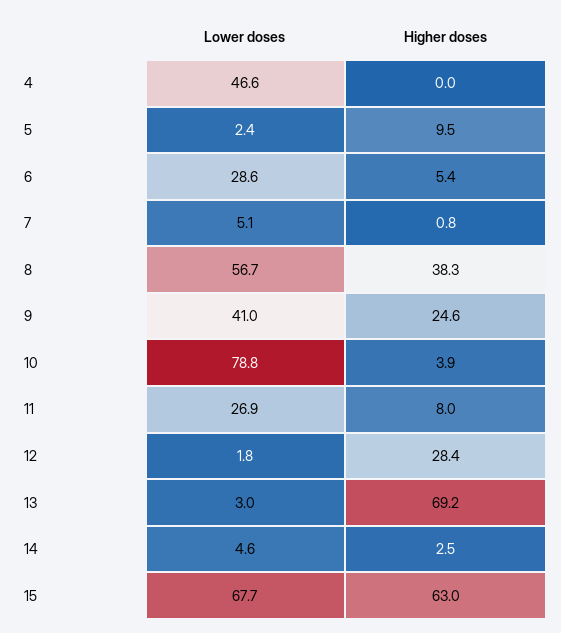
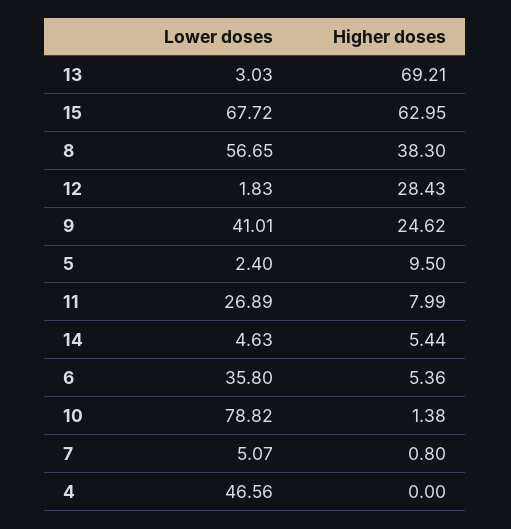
  {
    "Lower doses": {
      "4": 46.56,
      "5": 2.4,
-     "6": 28.6,
+     "6": 35.8,
      "7": 5.07,
      "8": 56.65,
      "9": 41.01,
      "10": 78.82,
      "11": 26.89,
      "12": 1.83,
      "13": 3.03,
      "14": 4.63,
      "15": 67.72
    },
    "Higher doses": {
      "4": 0,
      "5": 9.5,
      "6": 5.36,
      "7": 0.8,
      "8": 38.3,
      "9": 24.62,
-     "10": 3.9,
+     "10": 1.38,
      "11": 7.99,
      "12": 28.43,
      "13": 69.21,
-     "14": 2.5,
+     "14": 5.44,
      "15": 62.95
    }
  }

